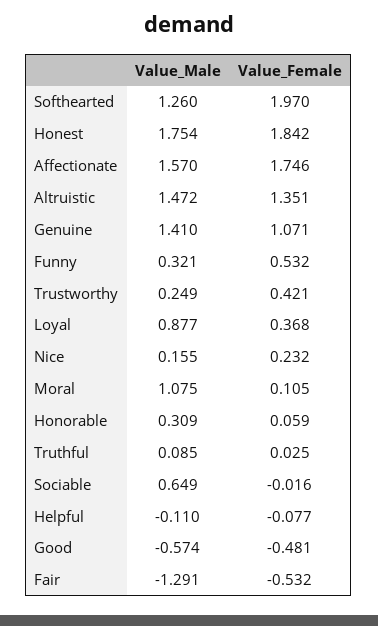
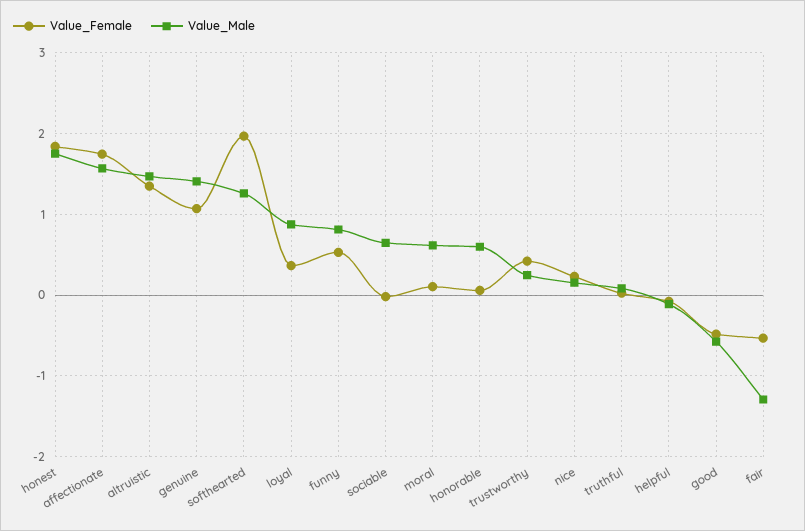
  {
    "Value_Male": {
      "Softhearted": 1.26,
      "Honest": 1.754,
      "Affectionate": 1.57,
      "Altruistic": 1.472,
      "Genuine": 1.41,
-     "Funny": 0.321,
+     "Funny": 0.8,
      "Trustworthy": 0.249,
      "Loyal": 0.877,
      "Nice": 0.155,
-     "Moral": 1.075,
+     "Moral": 0.6,
-     "Honorable": 0.309,
+     "Honorable": 0.6,
      "Truthful": 0.085,
      "Sociable": 0.649,
      "Helpful": -0.11,
      "Good": -0.574,
      "Fair": -1.291
    },
    "Value_Female": {
      "Softhearted": 1.97,
      "Honest": 1.842,
      "Affectionate": 1.746,
      "Altruistic": 1.351,
      "Genuine": 1.071,
      "Funny": 0.532,
      "Trustworthy": 0.421,
      "Loyal": 0.368,
      "Nice": 0.232,
      "Moral": 0.105,
      "Honorable": 0.059,
      "Truthful": 0.025,
      "Sociable": -0.016,
      "Helpful": -0.077,
      "Good": -0.481,
      "Fair": -0.532
    }
  }

